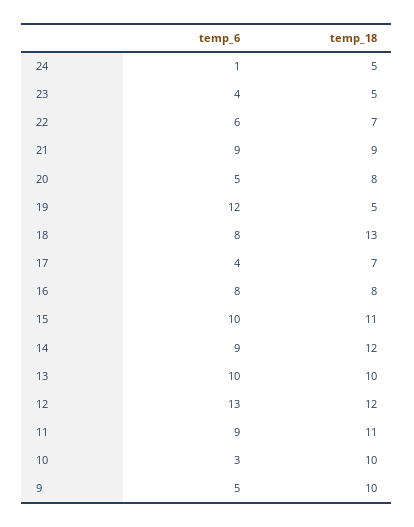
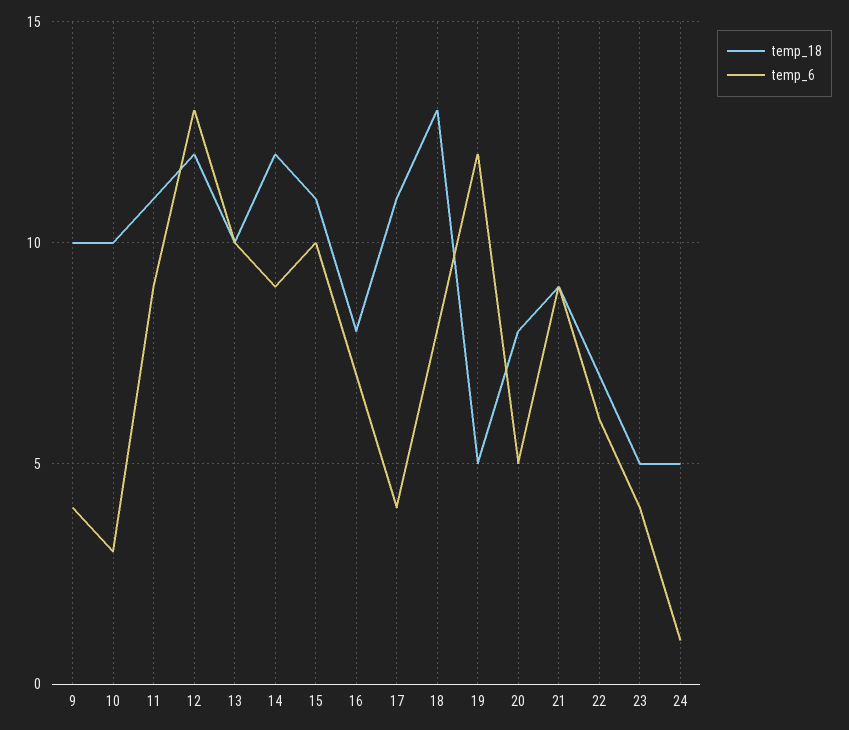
  {
    "temp_6": {
      "24": 1,
      "23": 4,
      "22": 6,
      "21": 9,
      "20": 5,
      "19": 12,
      "18": 8,
      "17": 4,
-     "16": 8,
+     "16": 7,
      "15": 10,
      "14": 9,
      "13": 10,
      "12": 13,
      "11": 9,
      "10": 3,
-     "9": 5
+     "9": 4
    },
    "temp_18": {
      "24": 5,
      "23": 5,
      "22": 7,
      "21": 9,
      "20": 8,
      "19": 5,
      "18": 13,
-     "17": 7,
+     "17": 11,
      "16": 8,
      "15": 11,
      "14": 12,
      "13": 10,
      "12": 12,
      "11": 11,
      "10": 10,
      "9": 10
    }
  }

